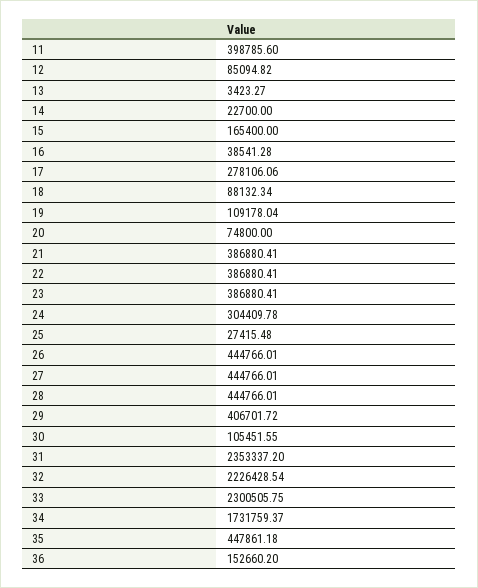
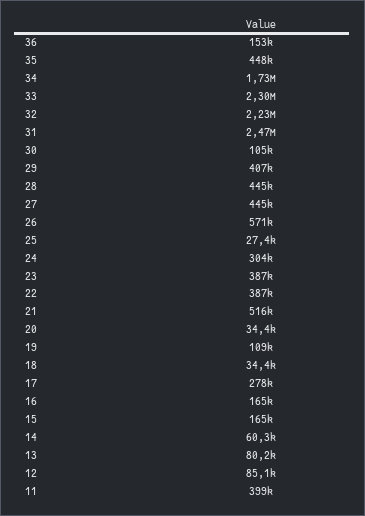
  {
    "11": 398785.6,
    "12": 85094.82,
-   "13": 3423.27,
+   "13": 80200,
-   "14": 22700,
+   "14": 60300,
    "15": 165400,
-   "16": 38541.28,
+   "16": 165000,
    "17": 278106.06,
-   "18": 88132.34,
+   "18": 34400,
    "19": 109178.04,
-   "20": 74800,
+   "20": 34400,
-   "21": 386880.41,
+   "21": 516000,
    "22": 386880.41,
    "23": 386880.41,
    "24": 304409.78,
    "25": 27415.48,
-   "26": 444766.01,
+   "26": 571000,
    "27": 444766.01,
    "28": 444766.01,
    "29": 406701.72,
    "30": 105451.55,
-   "31": 2353337.2,
+   "31": 2470000,
    "32": 2226428.54,
    "33": 2300505.75,
    "34": 1731759.37,
    "35": 447861.18,
    "36": 152660.2
  }

